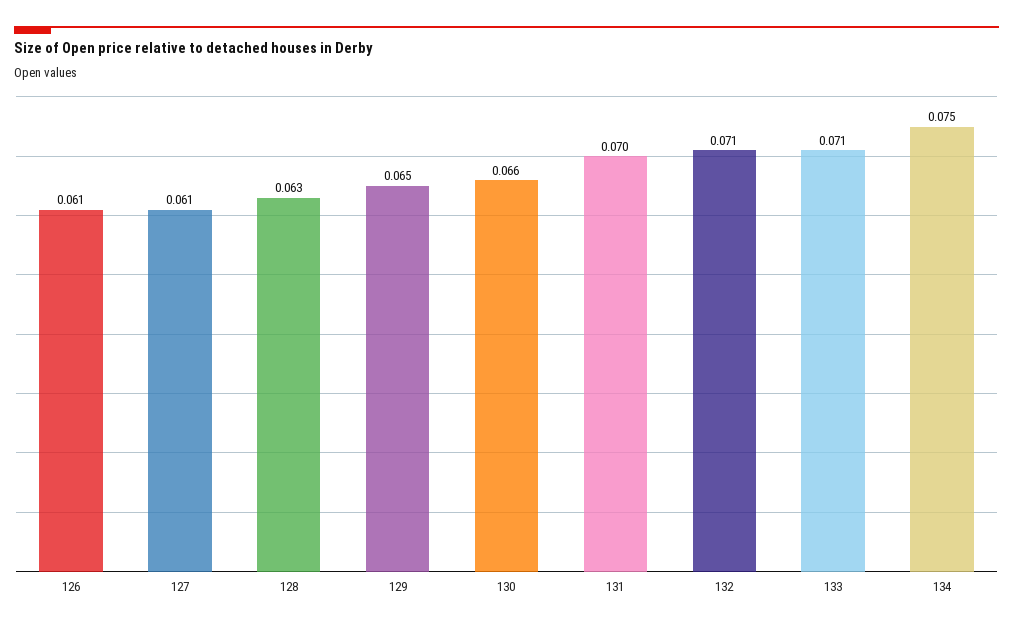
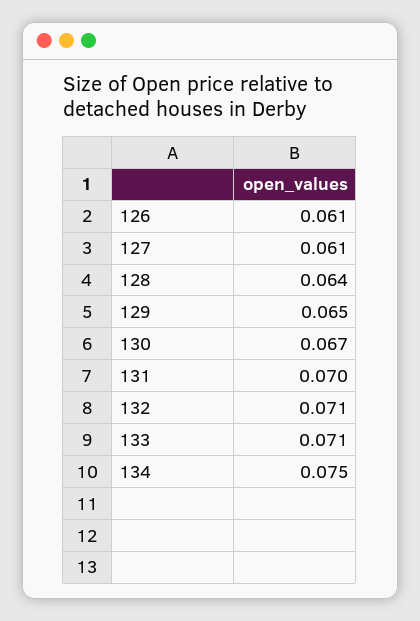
  {
    "126": 0.061,
    "127": 0.061,
-   "128": 0.063,
+   "128": 0.064,
    "129": 0.065,
-   "130": 0.066,
+   "130": 0.067,
    "131": 0.07,
    "132": 0.071,
    "133": 0.071,
    "134": 0.075
  }

